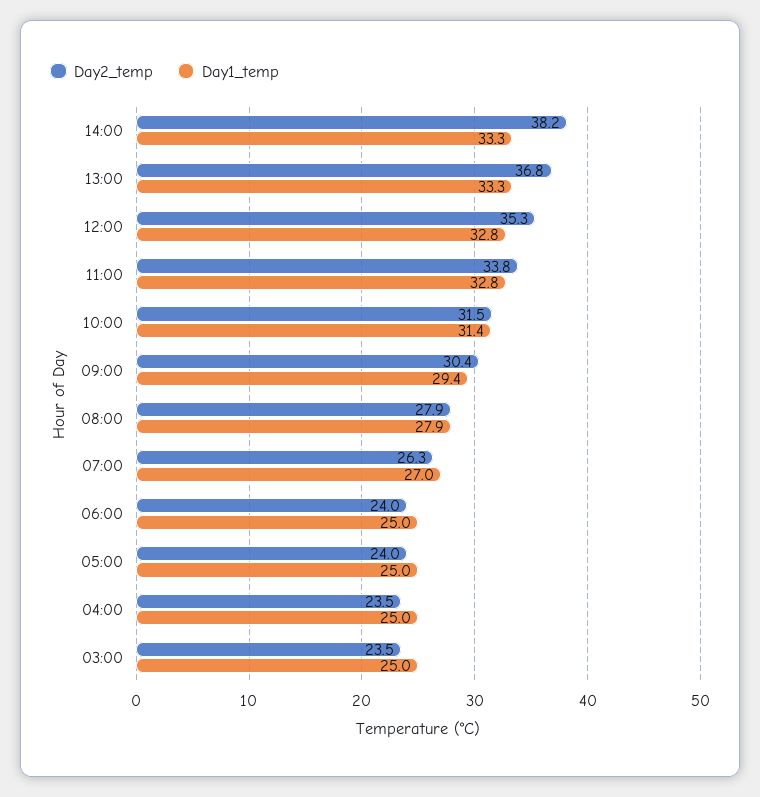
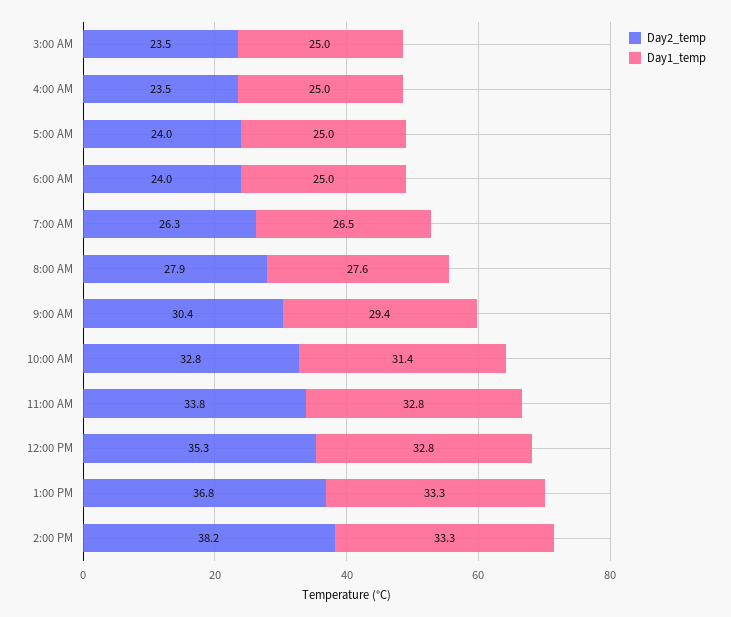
  {
    "Day2_temp": {
      "14:00": 38.2,
      "13:00": 36.8,
      "12:00": 35.3,
      "11:00": 33.8,
-     "10:00": 31.5,
+     "10:00": 32.8,
      "09:00": 30.4,
      "08:00": 27.9,
      "07:00": 26.3,
      "06:00": 24,
      "05:00": 24,
      "04:00": 23.5,
      "03:00": 23.5
    },
    "Day1_temp": {
      "14:00": 33.3,
      "13:00": 33.3,
      "12:00": 32.8,
      "11:00": 32.8,
      "10:00": 31.4,
      "09:00": 29.4,
-     "08:00": 27.9,
+     "08:00": 27.6,
-     "07:00": 27,
+     "07:00": 26.5,
      "06:00": 25,
      "05:00": 25,
      "04:00": 25,
      "03:00": 25
    }
  }

